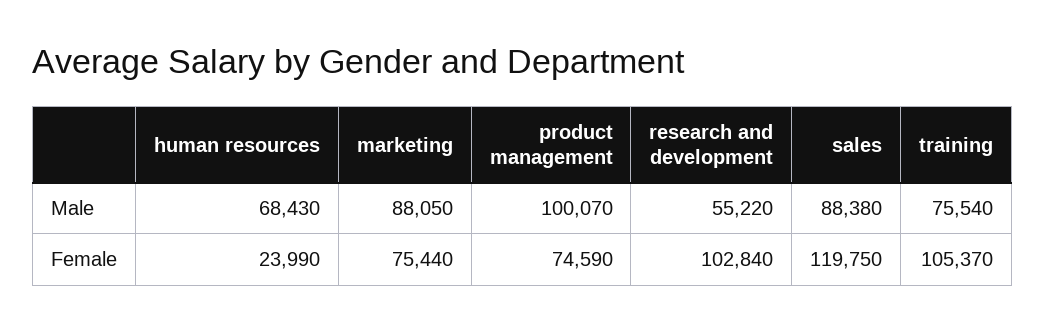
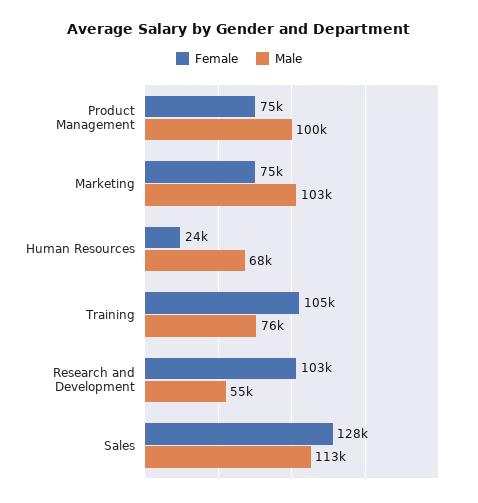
  {
    "Male": {
      "human resources": 68430,
-     "marketing": 88050,
+     "marketing": 103000,
      "product management": 100070,
      "research and development": 55220,
-     "sales": 88380,
+     "sales": 113000,
      "training": 75540
    },
    "Female": {
      "human resources": 23990,
      "marketing": 75440,
      "product management": 74590,
      "research and development": 102840,
-     "sales": 119750,
+     "sales": 128000,
      "training": 105370
    }
  }

